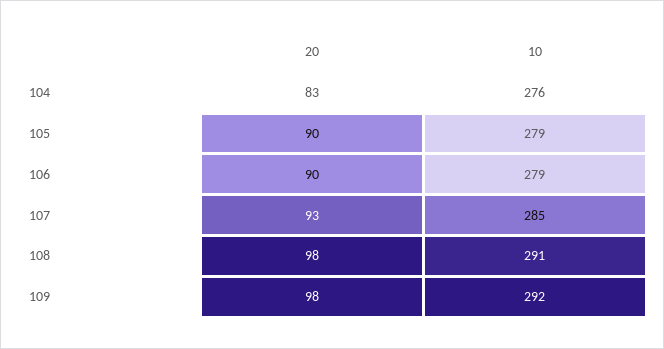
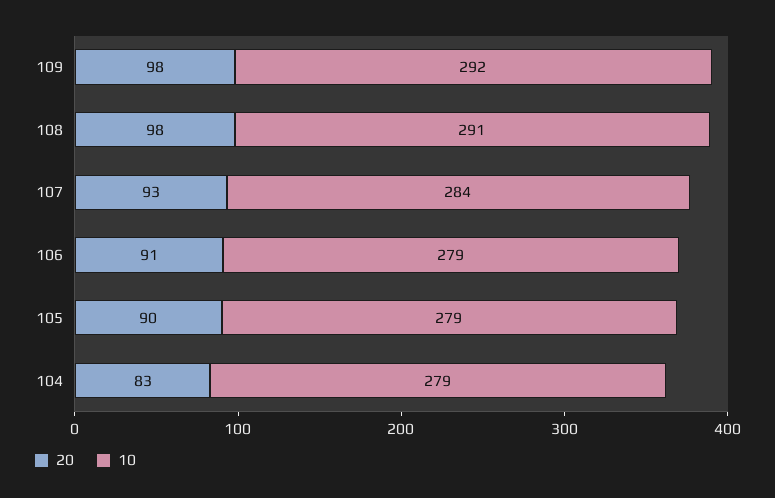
  {
    "20": {
      "104": 83,
      "105": 90,
-     "106": 90,
+     "106": 91,
      "107": 93,
      "108": 98,
      "109": 98
    },
    "10": {
-     "104": 276,
+     "104": 279,
      "105": 279,
      "106": 279,
-     "107": 285,
+     "107": 284,
      "108": 291,
      "109": 292
    }
  }

